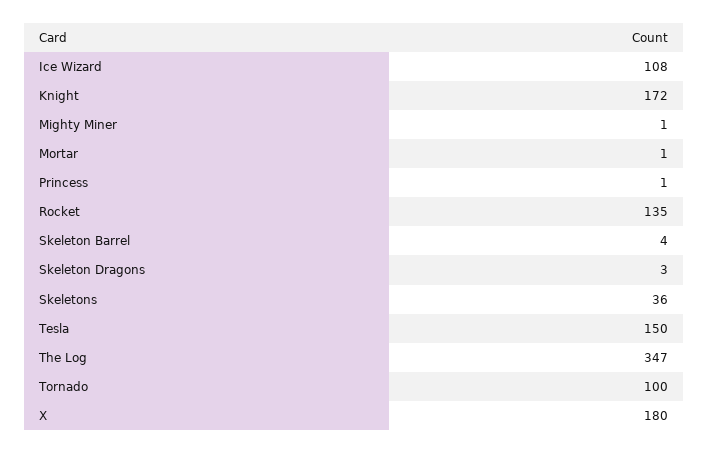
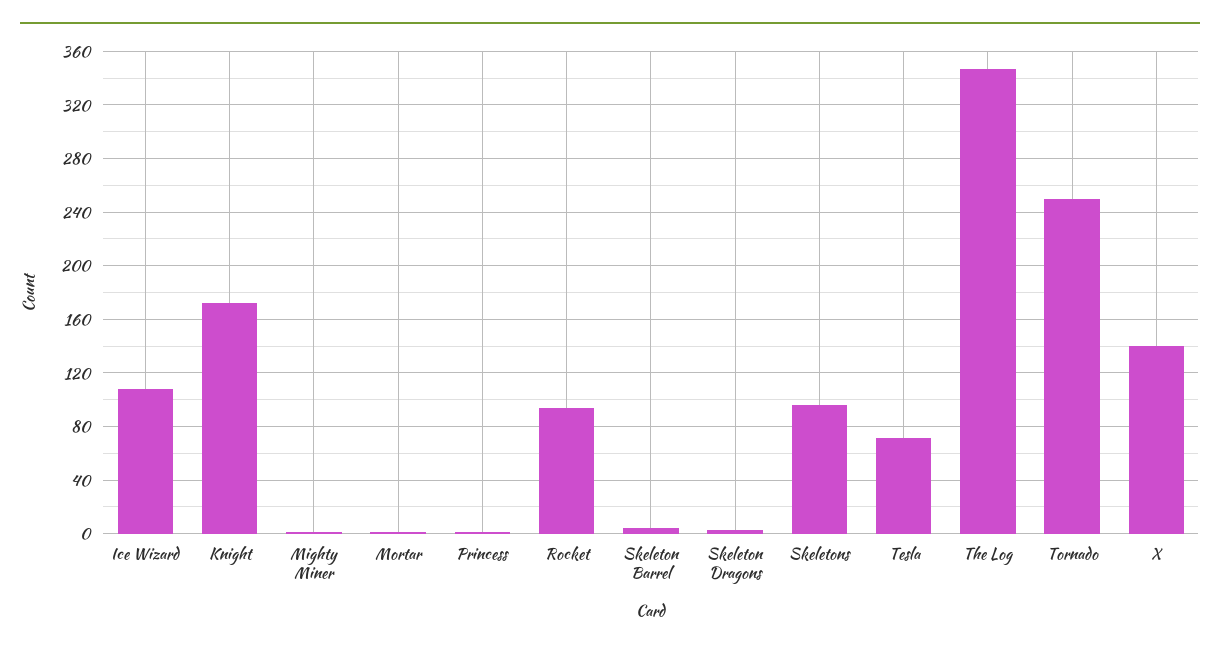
  {
    "Ice Wizard": 108,
    "Knight": 172,
    "Mighty Miner": 1,
    "Mortar": 1,
    "Princess": 1,
-   "Rocket": 135,
+   "Rocket": 95,
    "Skeleton Barrel": 4,
    "Skeleton Dragons": 3,
-   "Skeletons": 36,
+   "Skeletons": 95,
-   "Tesla": 150,
+   "Tesla": 70,
    "The Log": 347,
-   "Tornado": 100,
+   "Tornado": 250,
-   "X": 180
+   "X": 140
  }

